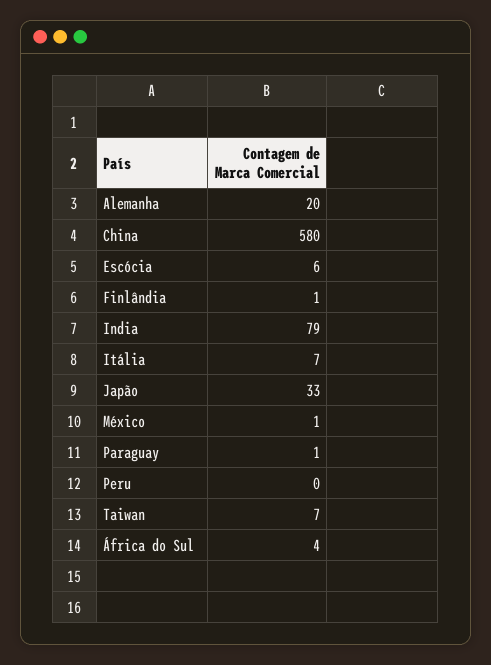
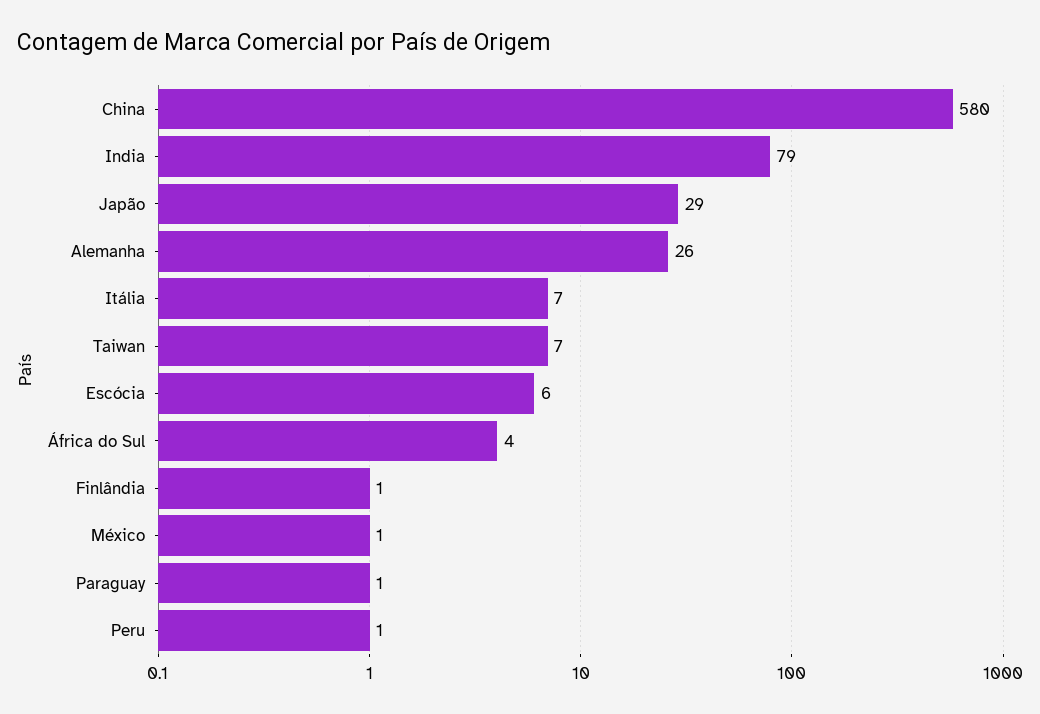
  {
-   "Alemanha": 20,
+   "Alemanha": 26,
    "China": 580,
    "Escócia": 6,
    "Finlândia": 1,
    "India": 79,
    "Itália": 7,
-   "Japão": 33,
+   "Japão": 29,
    "México": 1,
    "Paraguay": 1,
-   "Peru": 0,
+   "Peru": 1,
    "Taiwan": 7,
    "África do Sul": 4
  }

